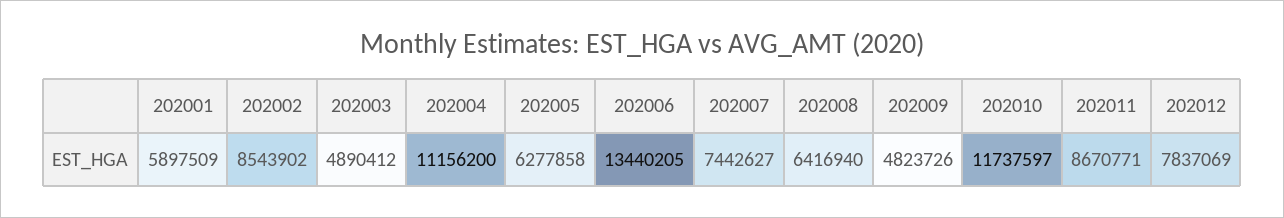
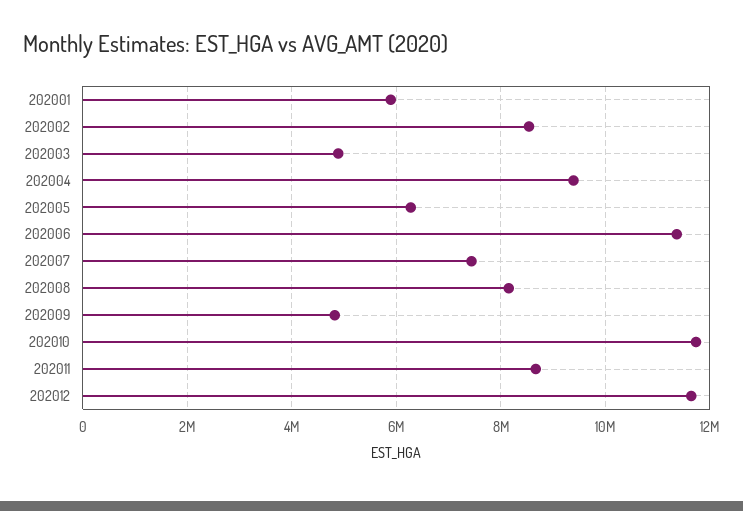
  {
    "202001": 5897509,
    "202002": 8543902,
    "202003": 4890412,
-   "202004": 11156200,
+   "202004": 9400000,
    "202005": 6277858,
-   "202006": 13440205,
+   "202006": 11400000,
    "202007": 7442627,
-   "202008": 6416940,
+   "202008": 8200000,
    "202009": 4823726,
    "202010": 11737597,
    "202011": 8670771,
-   "202012": 7837069
+   "202012": 11600000
  }

